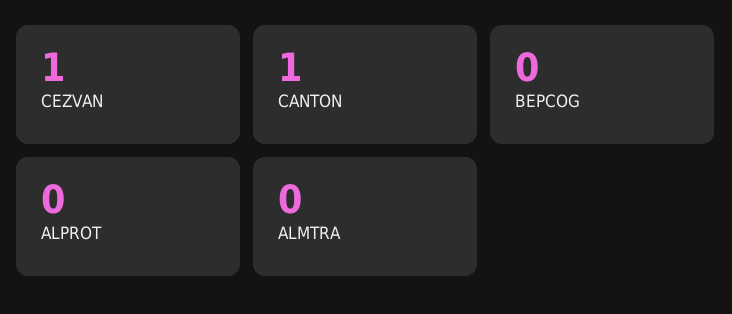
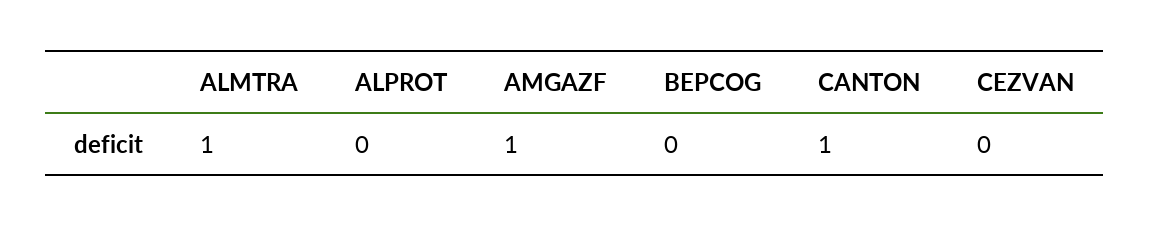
  {
-   "CEZVAN": 1,
+   "CEZVAN": 0,
    "CANTON": 1,
    "BEPCOG": 0,
    "ALPROT": 0,
-   "ALMTRA": 0
+   "ALMTRA": 1,
+   "AMGAZF": 1
  }

